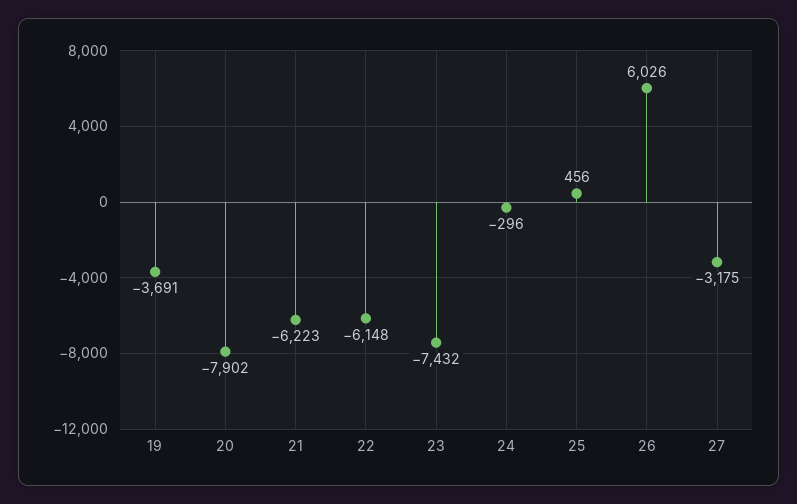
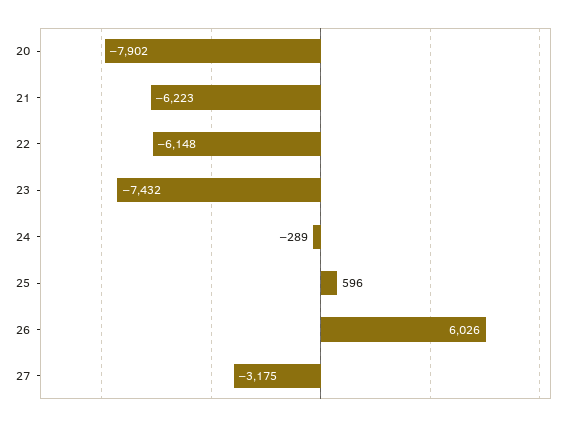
  {
-   "19": -3691,
    "20": -7902,
    "21": -6223,
    "22": -6148,
    "23": -7432,
-   "24": -296,
+   "24": -289,
-   "25": 456,
+   "25": 596,
    "26": 6026,
    "27": -3175
  }

